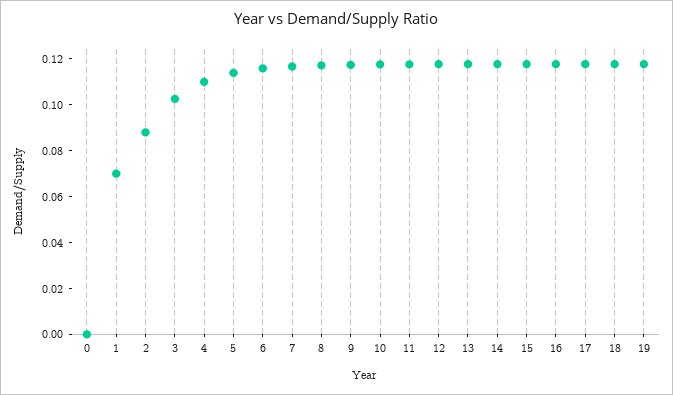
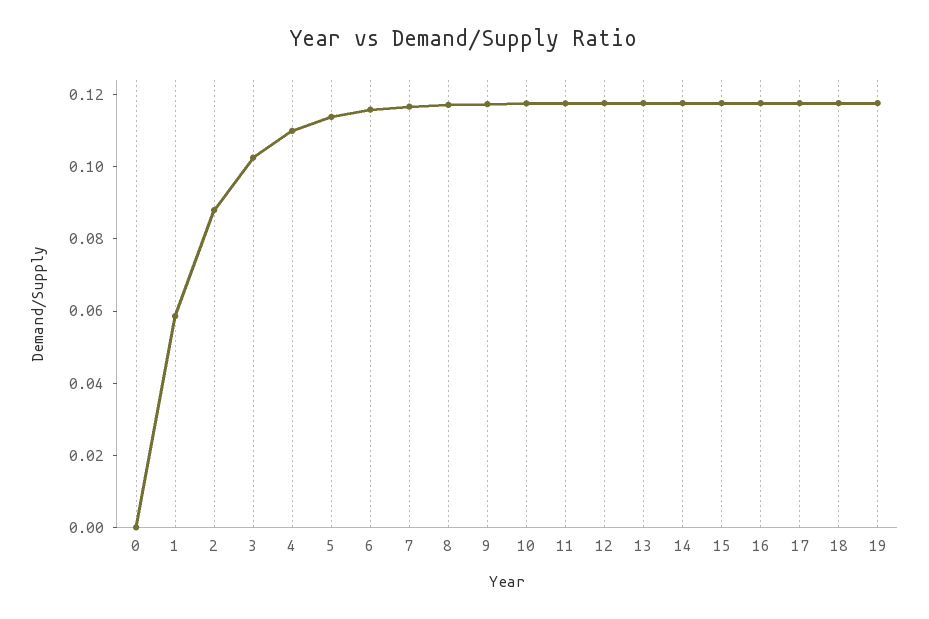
  {
    "0": 0,
-   "1": 0.07,
+   "1": 0.06,
    "2": 0.09,
    "3": 0.105,
    "4": 0.11,
    "5": 0.115,
    "6": 0.115,
    "7": 0.115,
    "8": 0.115,
    "9": 0.115,
    "10": 0.12,
    "11": 0.12,
    "12": 0.12,
    "13": 0.12,
    "14": 0.12,
    "15": 0.12,
    "16": 0.12,
    "17": 0.12,
    "18": 0.12,
    "19": 0.12
  }

